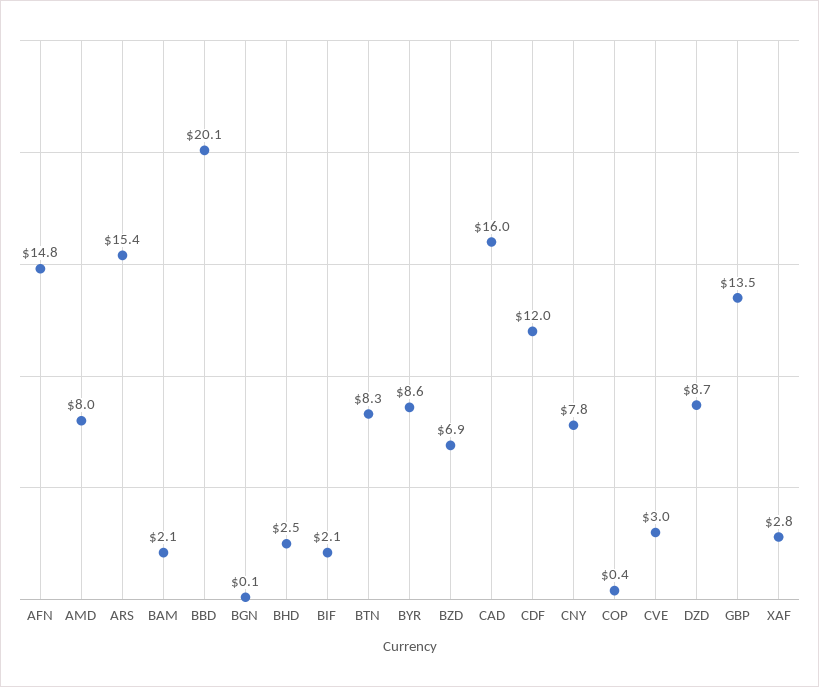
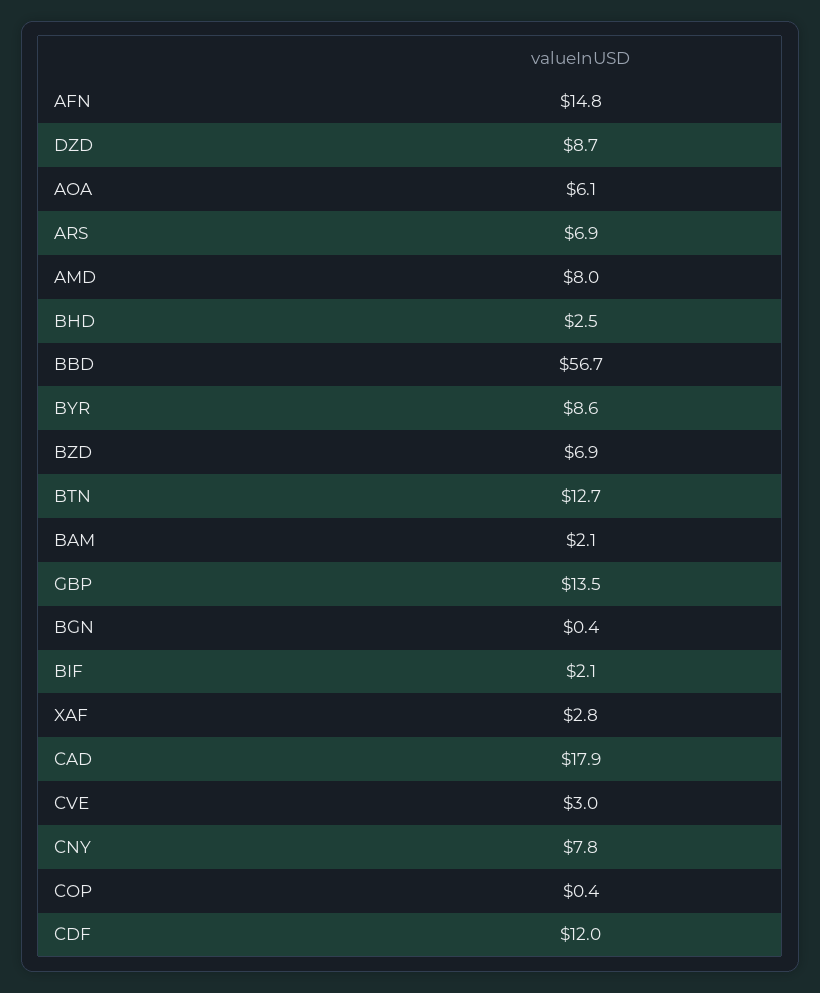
  {
    "AFN": 14.8,
    "AMD": 8,
-   "ARS": 15.4,
+   "ARS": 6.9,
    "BAM": 2.1,
-   "BBD": 20.1,
+   "BBD": 56.7,
-   "BGN": 0.1,
+   "BGN": 0.4,
    "BHD": 2.5,
    "BIF": 2.1,
-   "BTN": 8.3,
+   "BTN": 12.7,
    "BYR": 8.6,
    "BZD": 6.9,
-   "CAD": 16,
+   "CAD": 17.9,
    "CDF": 12,
    "CNY": 7.8,
    "COP": 0.4,
    "CVE": 3,
    "DZD": 8.7,
    "GBP": 13.5,
-   "XAF": 2.8
+   "XAF": 2.8,
+   "AOA": 6.1
  }

